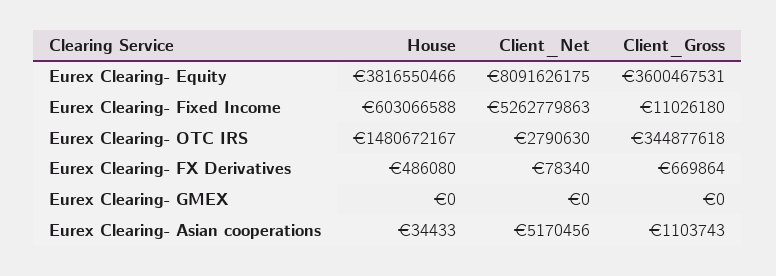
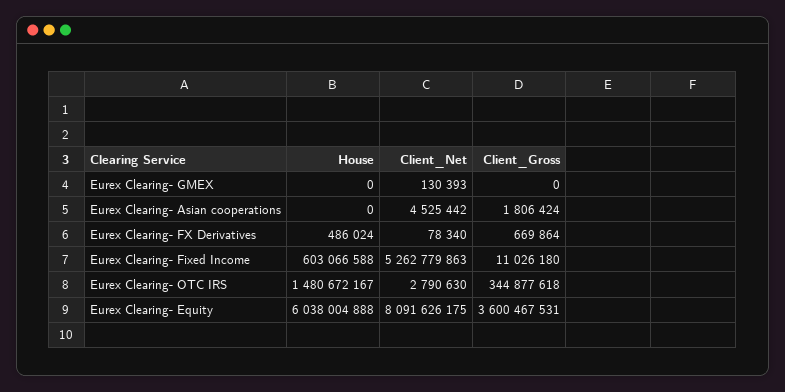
  {
    "House": {
-     "Eurex Clearing- Equity": 3816550466,
+     "Eurex Clearing- Equity": 6038004888,
      "Eurex Clearing- Fixed Income": 603066588,
      "Eurex Clearing- OTC IRS": 1480672167,
-     "Eurex Clearing- FX Derivatives": 486080,
+     "Eurex Clearing- FX Derivatives": 486024,
      "Eurex Clearing- GMEX": 0,
-     "Eurex Clearing- Asian cooperations": 34433
+     "Eurex Clearing- Asian cooperations": 0
    },
    "Client_Net": {
      "Eurex Clearing- Equity": 8091626175,
      "Eurex Clearing- Fixed Income": 5262779863,
      "Eurex Clearing- OTC IRS": 2790630,
      "Eurex Clearing- FX Derivatives": 78340,
-     "Eurex Clearing- GMEX": 0,
+     "Eurex Clearing- GMEX": 130393,
-     "Eurex Clearing- Asian cooperations": 5170456
+     "Eurex Clearing- Asian cooperations": 4525442
    },
    "Client_Gross": {
      "Eurex Clearing- Equity": 3600467531,
      "Eurex Clearing- Fixed Income": 11026180,
      "Eurex Clearing- OTC IRS": 344877618,
      "Eurex Clearing- FX Derivatives": 669864,
      "Eurex Clearing- GMEX": 0,
-     "Eurex Clearing- Asian cooperations": 1103743
+     "Eurex Clearing- Asian cooperations": 1806424
    }
  }

